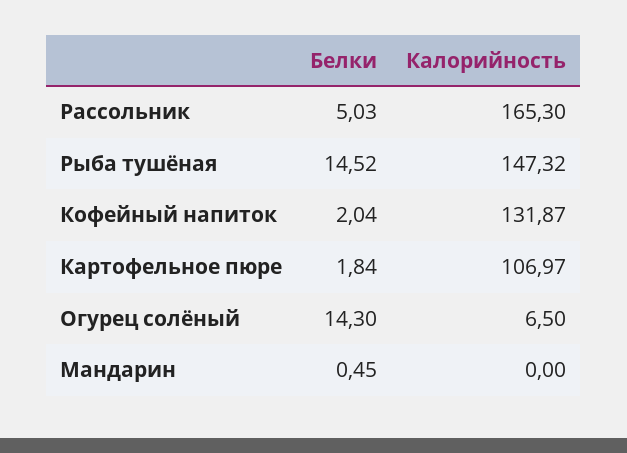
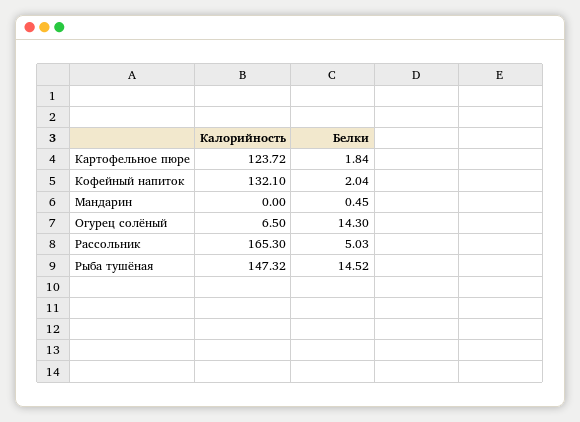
  {
    "Белки": {
      "Рассольник": 5.03,
      "Рыба тушёная": 14.52,
      "Кофейный напиток": 2.04,
      "Картофельное пюре": 1.84,
      "Огурец солёный": 14.3,
      "Мандарин": 0.45
    },
    "Калорийность": {
      "Рассольник": 165.3,
      "Рыба тушёная": 147.32,
-     "Кофейный напиток": 131.87,
+     "Кофейный напиток": 132.1,
-     "Картофельное пюре": 106.97,
+     "Картофельное пюре": 123.72,
      "Огурец солёный": 6.5,
      "Мандарин": 0
    }
  }

